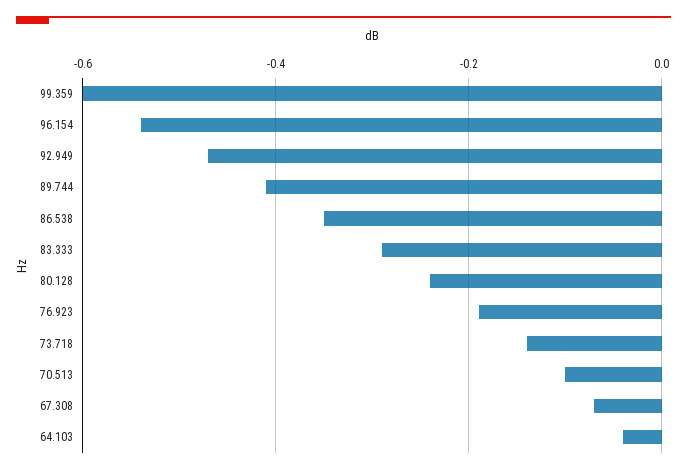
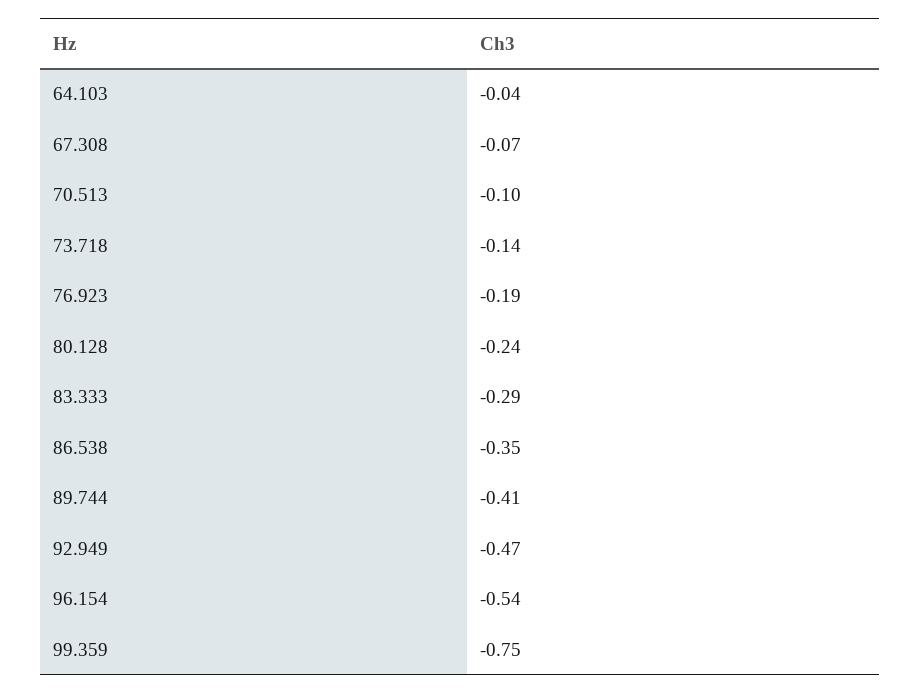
  {
-   "99.359": -0.6,
+   "99.359": -0.75,
    "96.154": -0.54,
    "92.949": -0.47,
    "89.744": -0.41,
    "86.538": -0.35,
    "83.333": -0.29,
    "80.128": -0.24,
    "76.923": -0.19,
    "73.718": -0.14,
    "70.513": -0.1,
    "67.308": -0.07,
    "64.103": -0.04
  }

